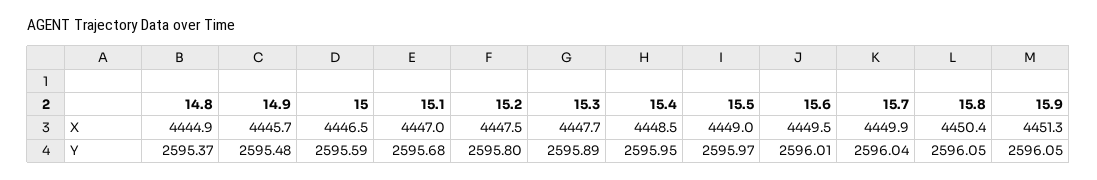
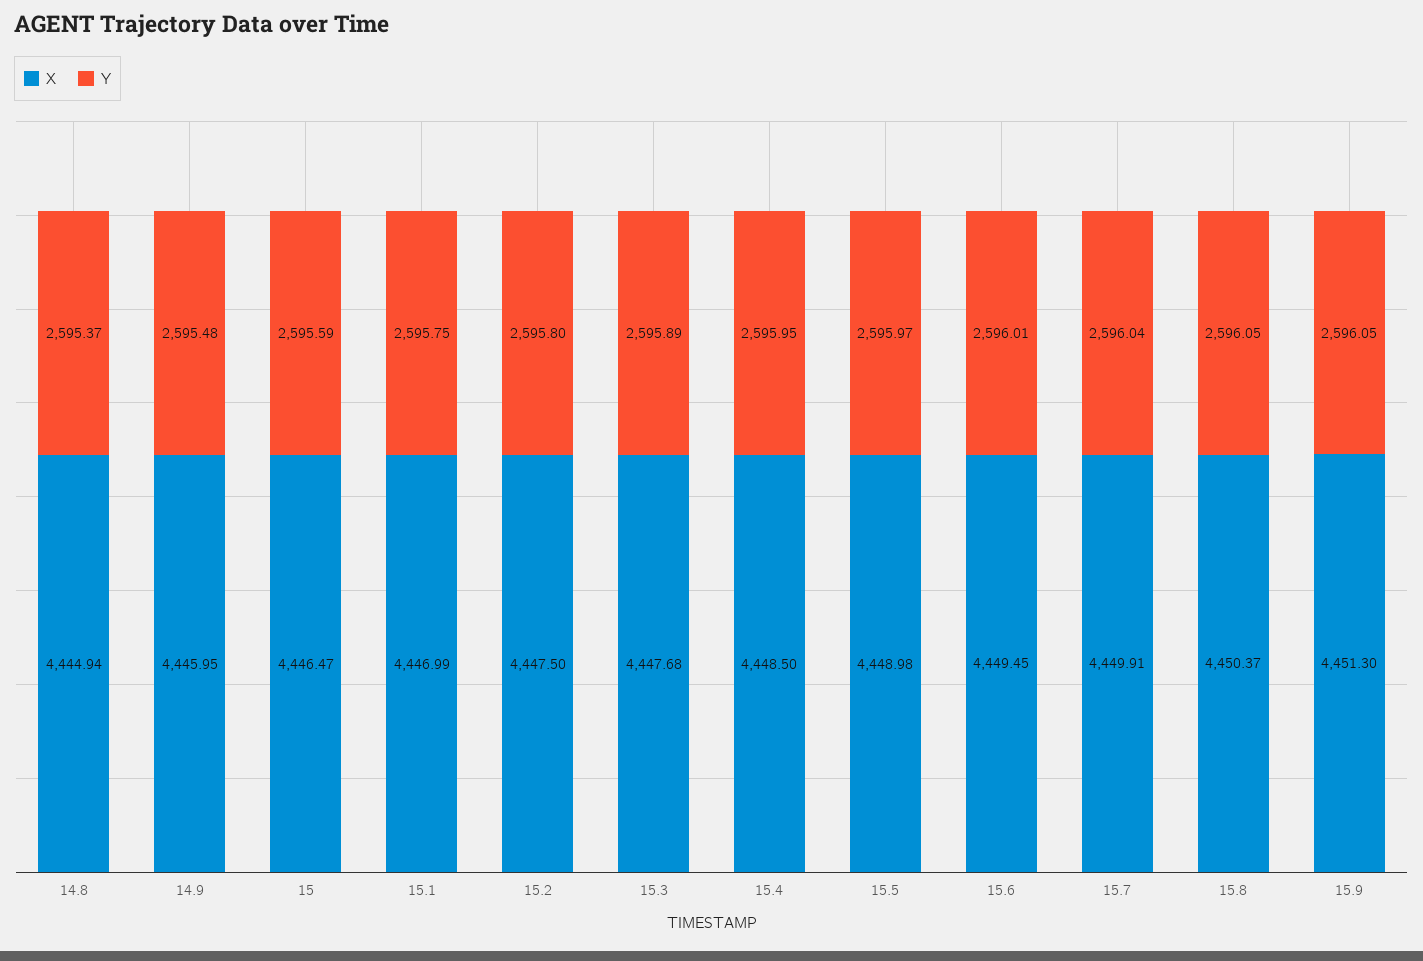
  {
    "X": {
      "14.8": 4444.94,
-     "14.9": 4445.7,
+     "14.9": 4445.95,
      "15": 4446.47,
      "15.1": 4446.99,
      "15.2": 4447.5,
      "15.3": 4447.68,
      "15.4": 4448.5,
      "15.5": 4448.98,
      "15.6": 4449.45,
      "15.7": 4449.91,
      "15.8": 4450.37,
      "15.9": 4451.3
    },
    "Y": {
      "14.8": 2595.37,
      "14.9": 2595.48,
      "15": 2595.59,
-     "15.1": 2595.68,
+     "15.1": 2595.75,
      "15.2": 2595.8,
      "15.3": 2595.89,
      "15.4": 2595.95,
      "15.5": 2595.97,
      "15.6": 2596.01,
      "15.7": 2596.04,
      "15.8": 2596.05,
      "15.9": 2596.05
    }
  }

